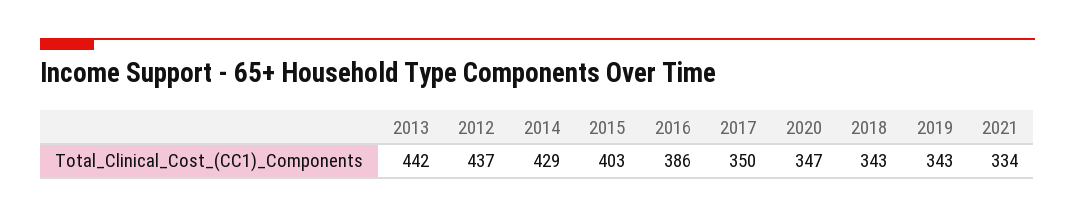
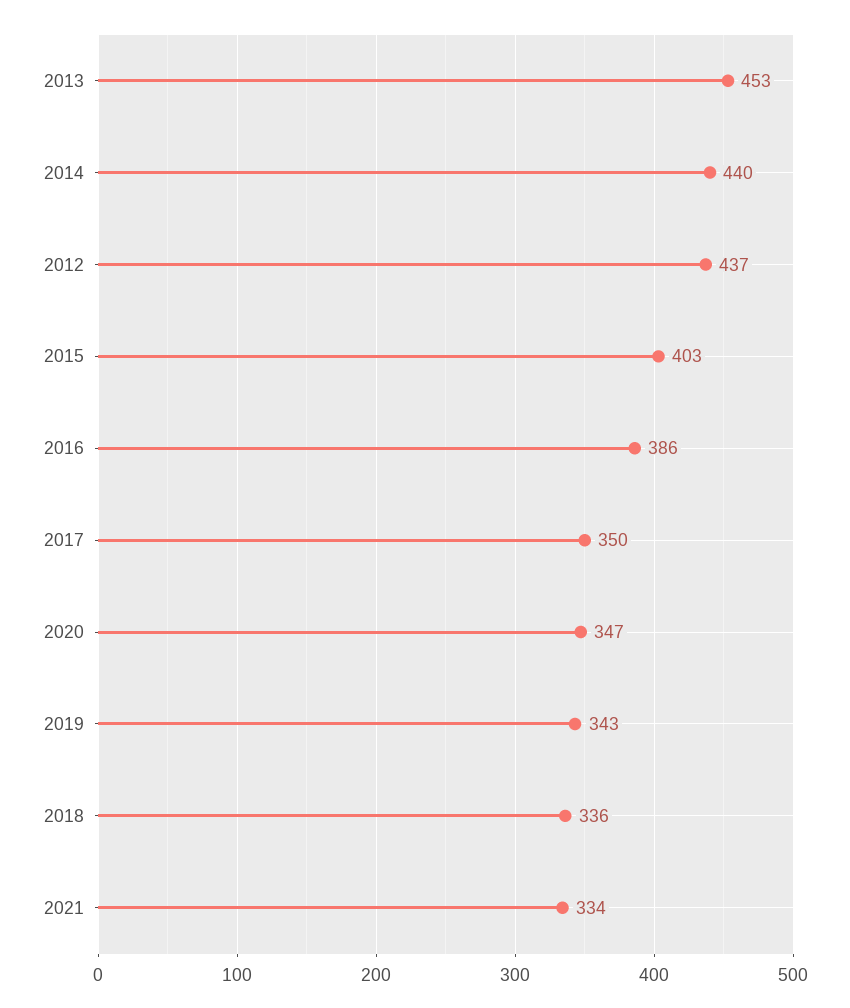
  {
-   "2013": 442,
+   "2013": 453,
    "2012": 437,
-   "2014": 429,
+   "2014": 440,
    "2015": 403,
    "2016": 386,
    "2017": 350,
    "2020": 347,
-   "2018": 343,
+   "2018": 336,
    "2019": 343,
    "2021": 334
  }

